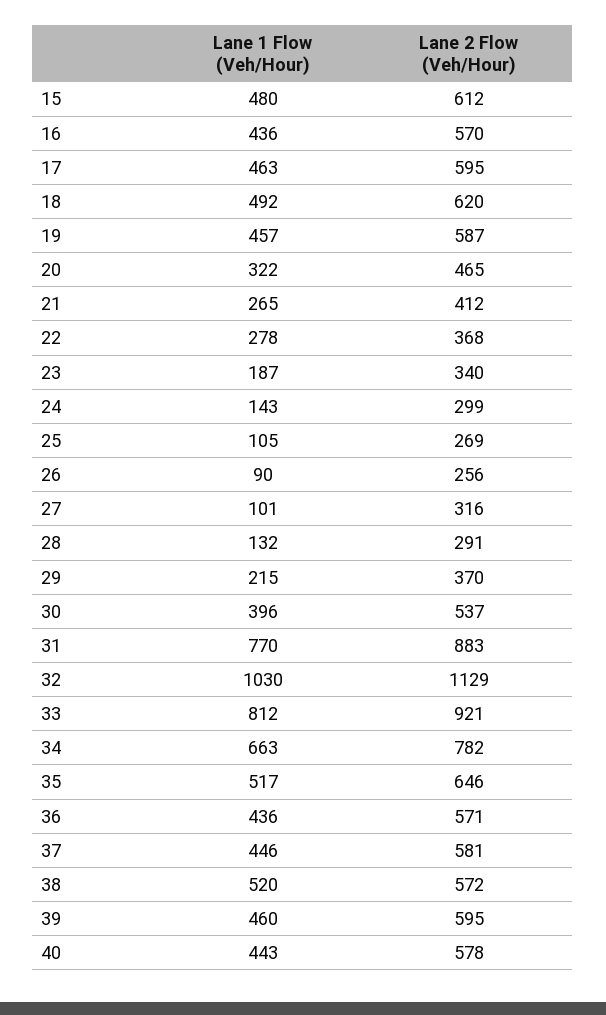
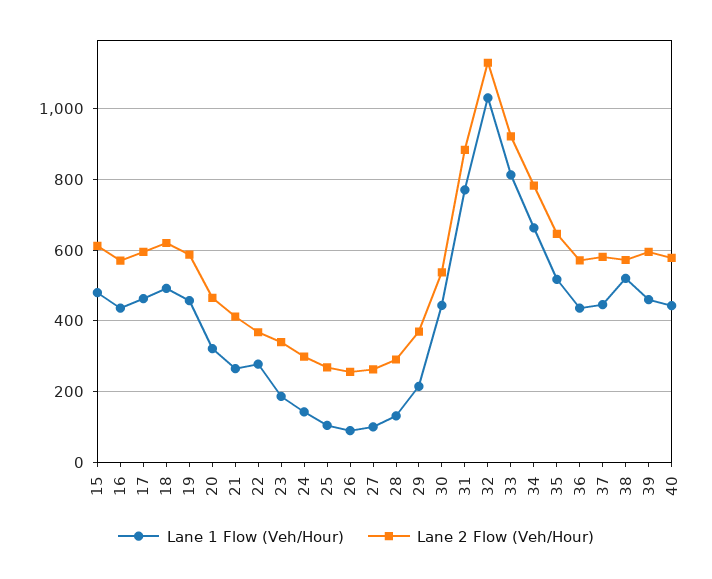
  {
    "Lane 1 Flow (Veh/Hour)": {
      "15": 480,
      "16": 436,
      "17": 463,
      "18": 492,
      "19": 457,
      "20": 322,
      "21": 265,
      "22": 278,
      "23": 187,
      "24": 143,
      "25": 105,
      "26": 90,
      "27": 101,
      "28": 132,
      "29": 215,
-     "30": 396,
+     "30": 440,
      "31": 770,
      "32": 1030,
      "33": 812,
      "34": 663,
      "35": 517,
      "36": 436,
      "37": 446,
      "38": 520,
      "39": 460,
      "40": 443
    },
    "Lane 2 Flow (Veh/Hour)": {
      "15": 612,
      "16": 570,
      "17": 595,
      "18": 620,
      "19": 587,
      "20": 465,
      "21": 412,
      "22": 368,
      "23": 340,
      "24": 299,
      "25": 269,
      "26": 256,
-     "27": 316,
+     "27": 260,
      "28": 291,
      "29": 370,
      "30": 537,
      "31": 883,
      "32": 1129,
      "33": 921,
      "34": 782,
      "35": 646,
      "36": 571,
      "37": 581,
      "38": 572,
      "39": 595,
      "40": 578
    }
  }

